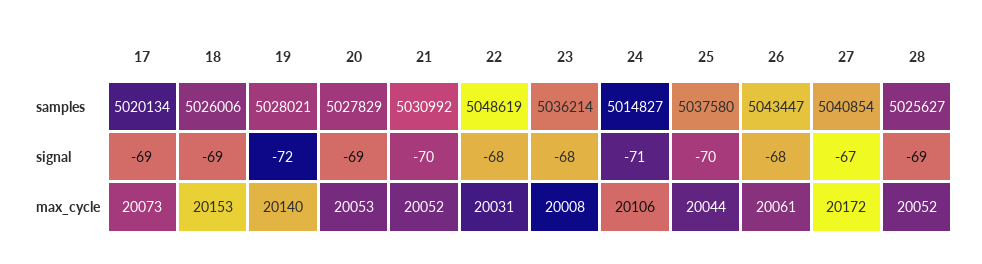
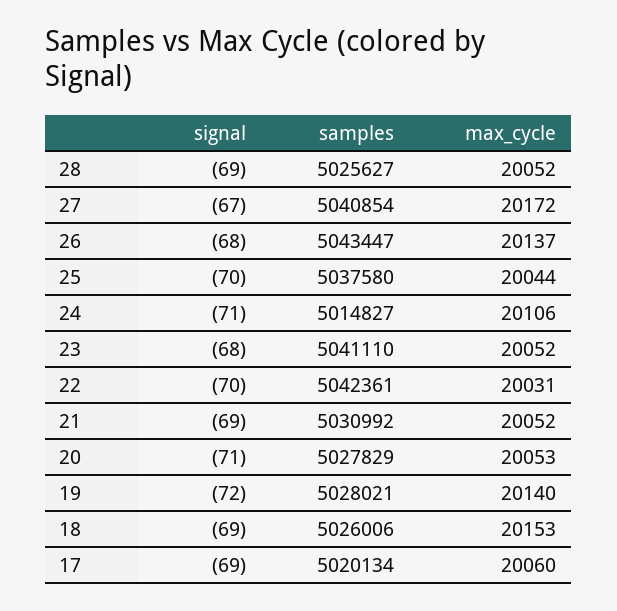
  {
    "17": {
      "samples": 5020134,
      "signal": -69,
-     "max_cycle": 20073
+     "max_cycle": 20060
    },
    "18": {
      "samples": 5026006,
      "signal": -69,
      "max_cycle": 20153
    },
    "19": {
      "samples": 5028021,
      "signal": -72,
      "max_cycle": 20140
    },
    "20": {
      "samples": 5027829,
-     "signal": -69,
+     "signal": -71,
      "max_cycle": 20053
    },
    "21": {
      "samples": 5030992,
-     "signal": -70,
+     "signal": -69,
      "max_cycle": 20052
    },
    "22": {
-     "samples": 5048619,
+     "samples": 5042361,
-     "signal": -68,
+     "signal": -70,
      "max_cycle": 20031
    },
    "23": {
-     "samples": 5036214,
+     "samples": 5041110,
      "signal": -68,
-     "max_cycle": 20008
+     "max_cycle": 20052
    },
    "24": {
      "samples": 5014827,
      "signal": -71,
      "max_cycle": 20106
    },
    "25": {
      "samples": 5037580,
      "signal": -70,
      "max_cycle": 20044
    },
    "26": {
      "samples": 5043447,
      "signal": -68,
-     "max_cycle": 20061
+     "max_cycle": 20137
    },
    "27": {
      "samples": 5040854,
      "signal": -67,
      "max_cycle": 20172
    },
    "28": {
      "samples": 5025627,
      "signal": -69,
      "max_cycle": 20052
    }
  }

